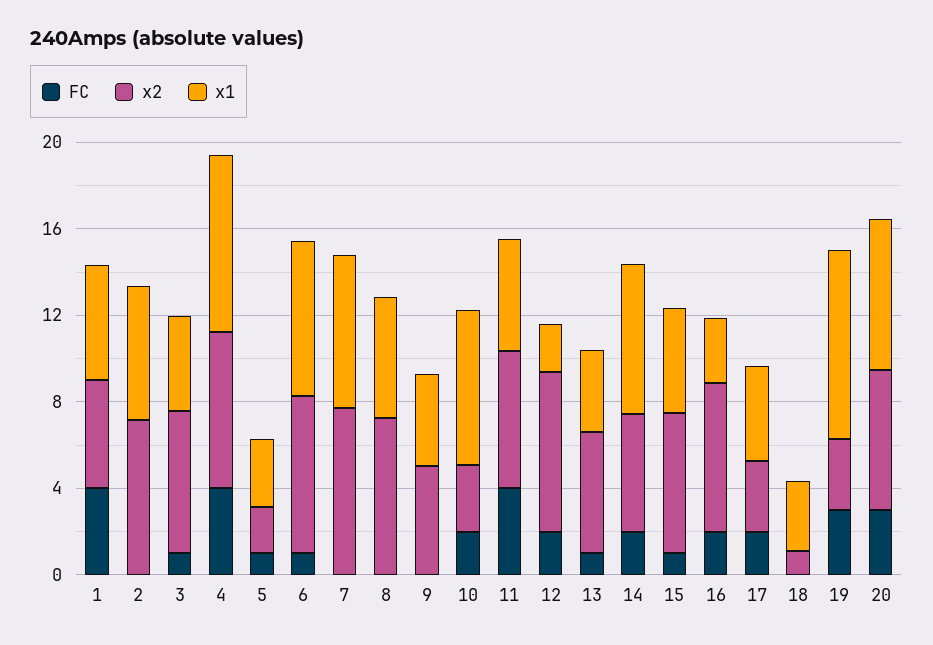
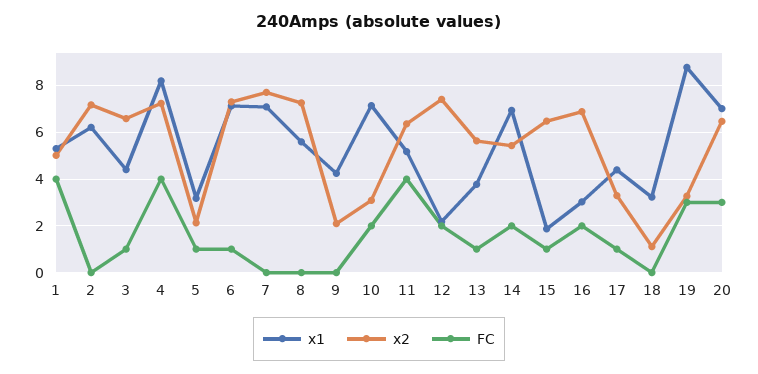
  {
    "FC": {
      "1": 4,
      "2": 0,
      "3": 1,
      "4": 4,
      "5": 1,
      "6": 1,
      "7": 0,
      "8": 0,
      "9": 0,
      "10": 2,
      "11": 4,
      "12": 2,
      "13": 1,
      "14": 2,
      "15": 1,
      "16": 2,
-     "17": 2,
+     "17": 1,
      "18": 0,
      "19": 3,
      "20": 3
    },
    "x2": {
      "1": 5,
      "2": 7,
      "3": 6.5,
      "4": 7,
      "5": 2,
      "6": 7.5,
      "7": 7.5,
      "8": 7.5,
-     "9": 5,
+     "9": 2,
      "10": 3,
      "11": 6.5,
      "12": 7.5,
      "13": 5.5,
      "14": 5.5,
      "15": 6.5,
      "16": 7,
      "17": 3.5,
      "18": 1,
      "19": 3.5,
      "20": 6.5
    },
    "x1": {
      "1": 5.5,
      "2": 6,
      "3": 4.5,
      "4": 8,
      "5": 3,
      "6": 7,
      "7": 7,
      "8": 5.5,
      "9": 4,
      "10": 7,
      "11": 5,
      "12": 2,
      "13": 4,
      "14": 7,
-     "15": 5,
+     "15": 2,
      "16": 3,
      "17": 4.5,
      "18": 3,
      "19": 9,
      "20": 7
    }
  }

